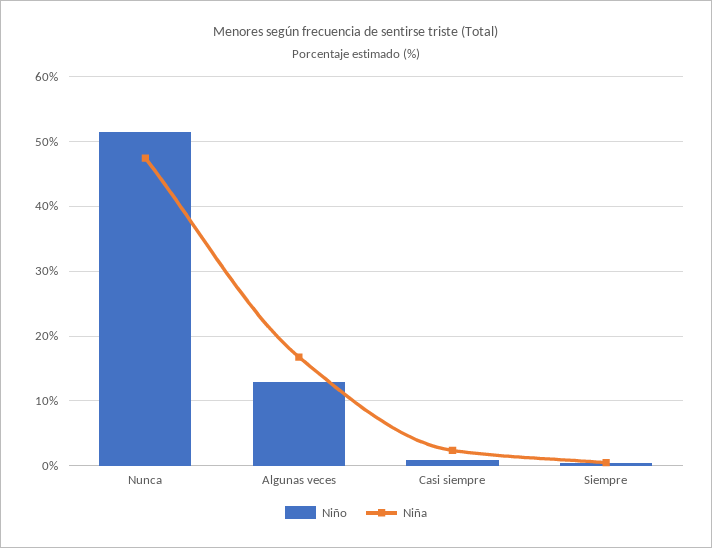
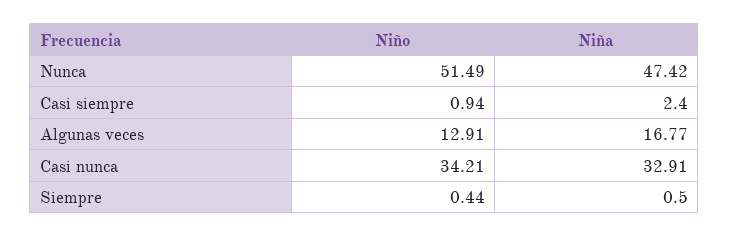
  {
    "Niño": {
      "Nunca": 51.49,
      "Algunas veces": 12.91,
      "Casi siempre": 0.94,
-     "Siempre": 0.44
+     "Siempre": 0.44,
+     "Casi nunca": 34.21
    },
    "Niña": {
      "Nunca": 47.42,
      "Algunas veces": 16.77,
      "Casi siempre": 2.4,
-     "Siempre": 0.5
+     "Siempre": 0.5,
+     "Casi nunca": 32.91
    }
  }

